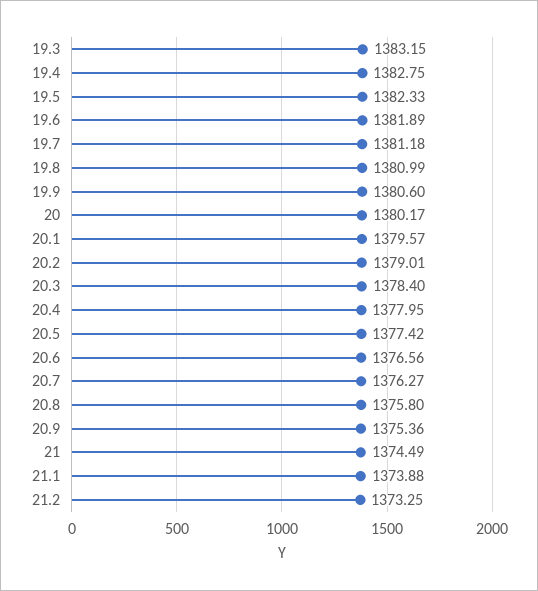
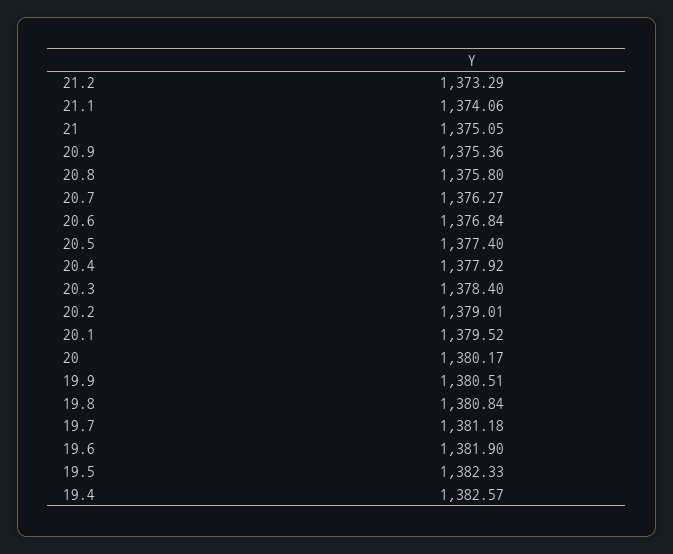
  {
-   "19.3": 1383.15,
-   "19.4": 1382.75,
+   "19.4": 1382.57,
    "19.5": 1382.33,
-   "19.6": 1381.89,
+   "19.6": 1381.9,
    "19.7": 1381.18,
-   "19.8": 1380.99,
+   "19.8": 1380.84,
-   "19.9": 1380.6,
+   "19.9": 1380.51,
    "20": 1380.17,
-   "20.1": 1379.57,
+   "20.1": 1379.52,
    "20.2": 1379.01,
    "20.3": 1378.4,
-   "20.4": 1377.95,
+   "20.4": 1377.92,
-   "20.5": 1377.42,
+   "20.5": 1377.4,
-   "20.6": 1376.56,
+   "20.6": 1376.84,
    "20.7": 1376.27,
    "20.8": 1375.8,
    "20.9": 1375.36,
-   "21": 1374.49,
+   "21": 1375.05,
-   "21.1": 1373.88,
+   "21.1": 1374.06,
-   "21.2": 1373.25
+   "21.2": 1373.29
  }

